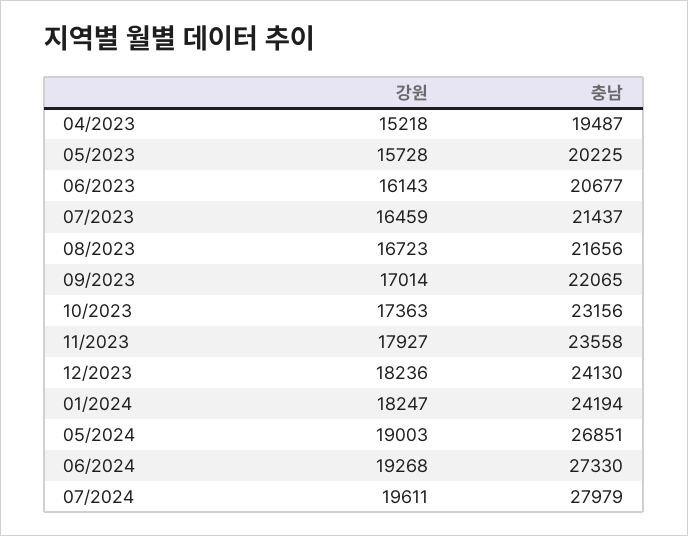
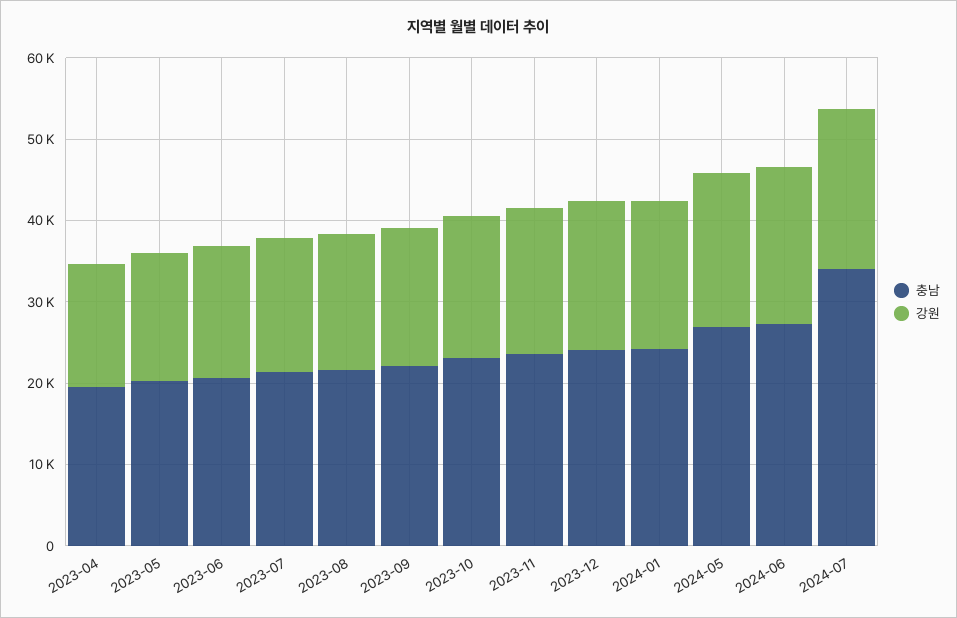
  {
    "강원": {
      "04/2023": 15218,
      "05/2023": 15728,
      "06/2023": 16143,
      "07/2023": 16459,
      "08/2023": 16723,
      "09/2023": 17014,
      "10/2023": 17363,
      "11/2023": 17927,
      "12/2023": 18236,
      "01/2024": 18247,
      "05/2024": 19003,
      "06/2024": 19268,
      "07/2024": 19611
    },
    "충남": {
      "04/2023": 19487,
      "05/2023": 20225,
      "06/2023": 20677,
      "07/2023": 21437,
      "08/2023": 21656,
      "09/2023": 22065,
      "10/2023": 23156,
      "11/2023": 23558,
      "12/2023": 24130,
      "01/2024": 24194,
      "05/2024": 26851,
      "06/2024": 27330,
-     "07/2024": 27979
+     "07/2024": 34000
    }
  }

